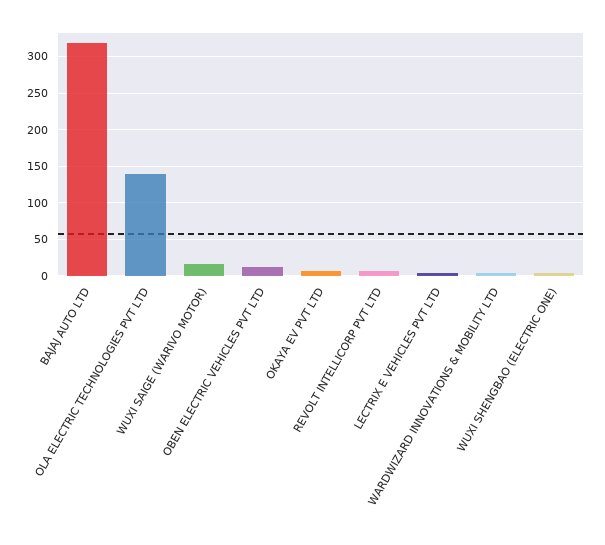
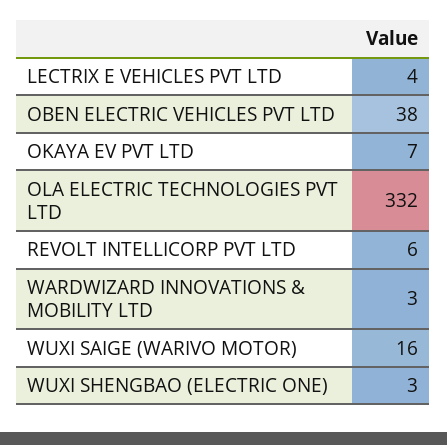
  {
-   "BAJAJ AUTO LTD": 320,
-   "OLA ELECTRIC TECHNOLOGIES PVT LTD": 140,
+   "OLA ELECTRIC TECHNOLOGIES PVT LTD": 332,
    "WUXI SAIGE (WARIVO MOTOR)": 16,
-   "OBEN ELECTRIC VEHICLES PVT LTD": 10,
+   "OBEN ELECTRIC VEHICLES PVT LTD": 38,
    "OKAYA EV PVT LTD": 7,
    "REVOLT INTELLICORP PVT LTD": 6,
    "LECTRIX E VEHICLES PVT LTD": 4,
    "WARDWIZARD INNOVATIONS & MOBILITY LTD": 3,
    "WUXI SHENGBAO (ELECTRIC ONE)": 3
  }

